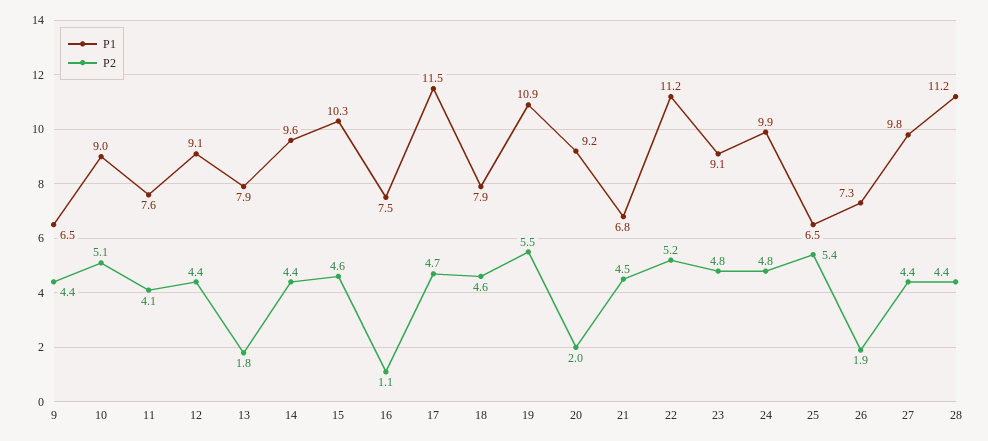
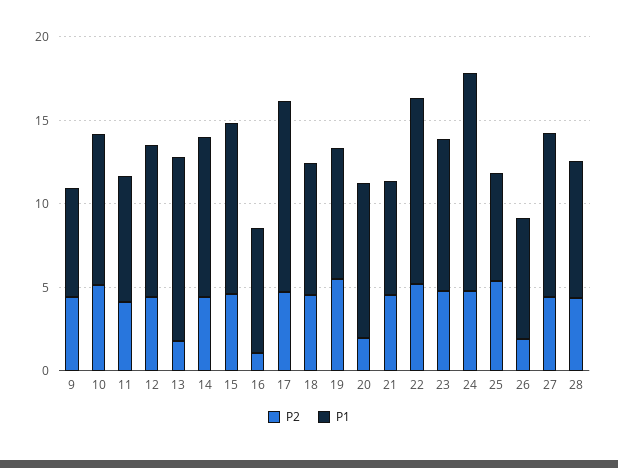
  {
    "P1": {
      "9": 6.5,
      "10": 9,
      "11": 7.6,
      "12": 9.1,
-     "13": 7.9,
+     "13": 11,
      "14": 9.6,
      "15": 10.3,
      "16": 7.5,
      "17": 11.5,
      "18": 7.9,
-     "19": 10.9,
+     "19": 8,
      "20": 9.2,
      "21": 6.8,
      "22": 11.2,
      "23": 9.1,
-     "24": 9.9,
+     "24": 13,
      "25": 6.5,
      "26": 7.3,
      "27": 9.8,
-     "28": 11.2
+     "28": 8
    },
    "P2": {
      "9": 4.4,
      "10": 5.1,
      "11": 4.1,
      "12": 4.4,
      "13": 1.8,
      "14": 4.4,
      "15": 4.6,
      "16": 1.1,
      "17": 4.7,
      "18": 4.6,
      "19": 5.5,
      "20": 2,
      "21": 4.5,
      "22": 5.2,
      "23": 4.8,
      "24": 4.8,
      "25": 5.4,
      "26": 1.9,
      "27": 4.4,
      "28": 4.4
    }
  }

